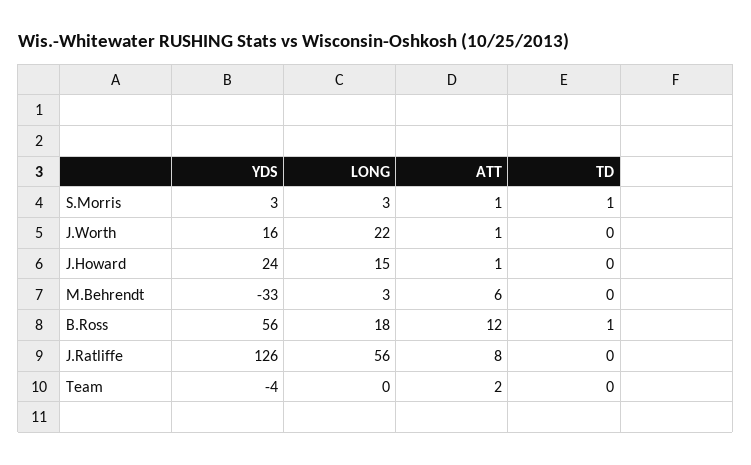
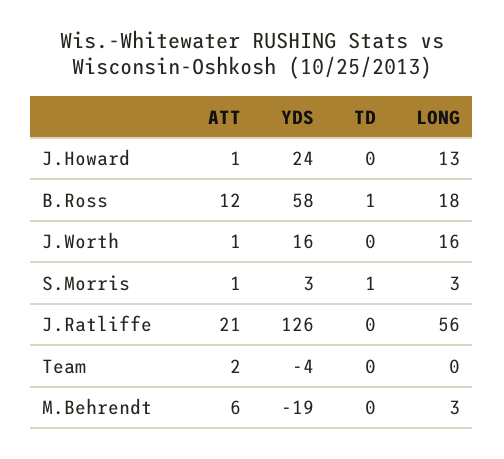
  {
    "YDS": {
      "S.Morris": 3,
      "J.Worth": 16,
      "J.Howard": 24,
-     "M.Behrendt": -33,
+     "M.Behrendt": -19,
-     "B.Ross": 56,
+     "B.Ross": 58,
      "J.Ratliffe": 126,
      "Team": -4
    },
    "LONG": {
      "S.Morris": 3,
-     "J.Worth": 22,
+     "J.Worth": 16,
-     "J.Howard": 15,
+     "J.Howard": 13,
      "M.Behrendt": 3,
      "B.Ross": 18,
      "J.Ratliffe": 56,
      "Team": 0
    },
    "ATT": {
      "S.Morris": 1,
      "J.Worth": 1,
      "J.Howard": 1,
      "M.Behrendt": 6,
      "B.Ross": 12,
-     "J.Ratliffe": 8,
+     "J.Ratliffe": 21,
      "Team": 2
    },
    "TD": {
      "S.Morris": 1,
      "J.Worth": 0,
      "J.Howard": 0,
      "M.Behrendt": 0,
      "B.Ross": 1,
      "J.Ratliffe": 0,
      "Team": 0
    }
  }

